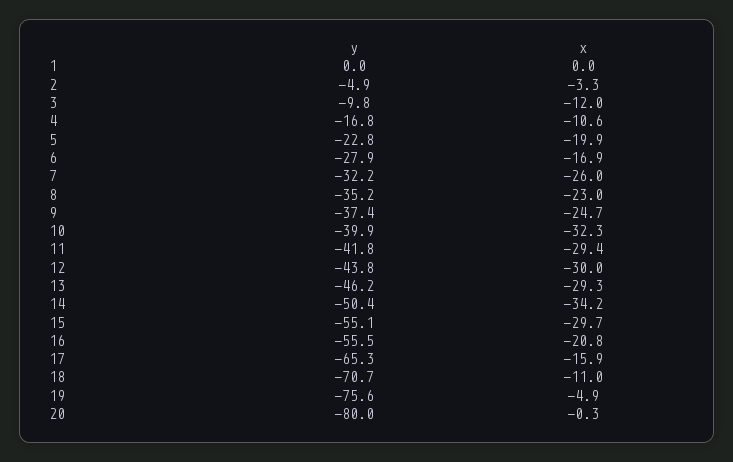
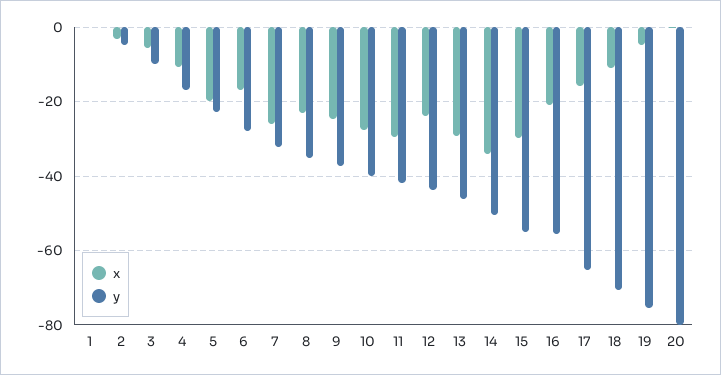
  {
    "y": {
      "1": 0,
      "2": -4.9,
      "3": -9.8,
      "4": -16.8,
      "5": -22.8,
      "6": -27.9,
      "7": -32.2,
      "8": -35.2,
      "9": -37.4,
      "10": -39.9,
      "11": -41.8,
      "12": -43.8,
      "13": -46.2,
      "14": -50.4,
      "15": -55.1,
      "16": -55.5,
      "17": -65.3,
      "18": -70.7,
      "19": -75.6,
      "20": -80
    },
    "x": {
      "1": 0,
      "2": -3.3,
-     "3": -12,
+     "3": -6,
      "4": -10.6,
      "5": -19.9,
      "6": -16.9,
      "7": -26,
      "8": -23,
      "9": -24.7,
-     "10": -32.3,
+     "10": -28,
      "11": -29.4,
-     "12": -30,
+     "12": -24,
      "13": -29.3,
      "14": -34.2,
      "15": -29.7,
      "16": -20.8,
      "17": -15.9,
      "18": -11,
      "19": -4.9,
      "20": -0.3
    }
  }

